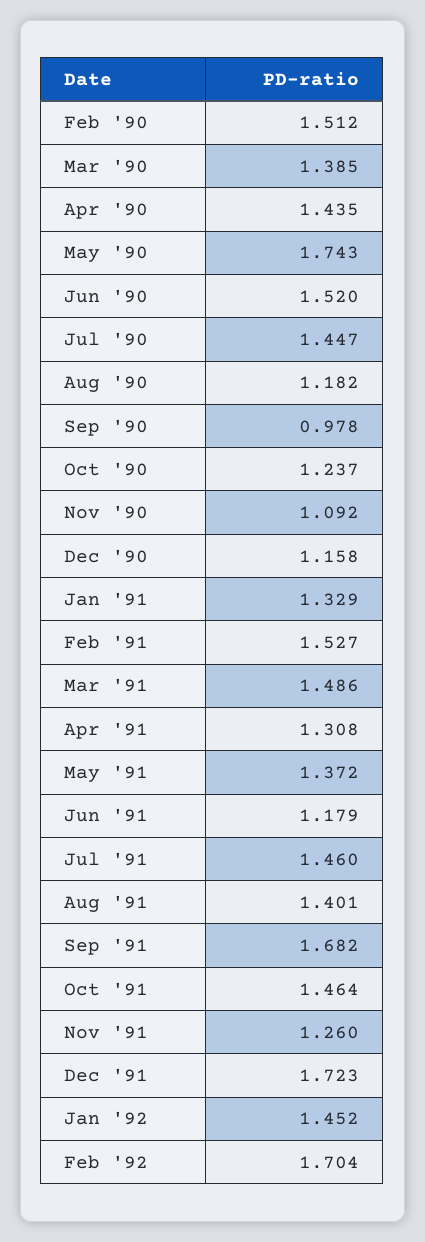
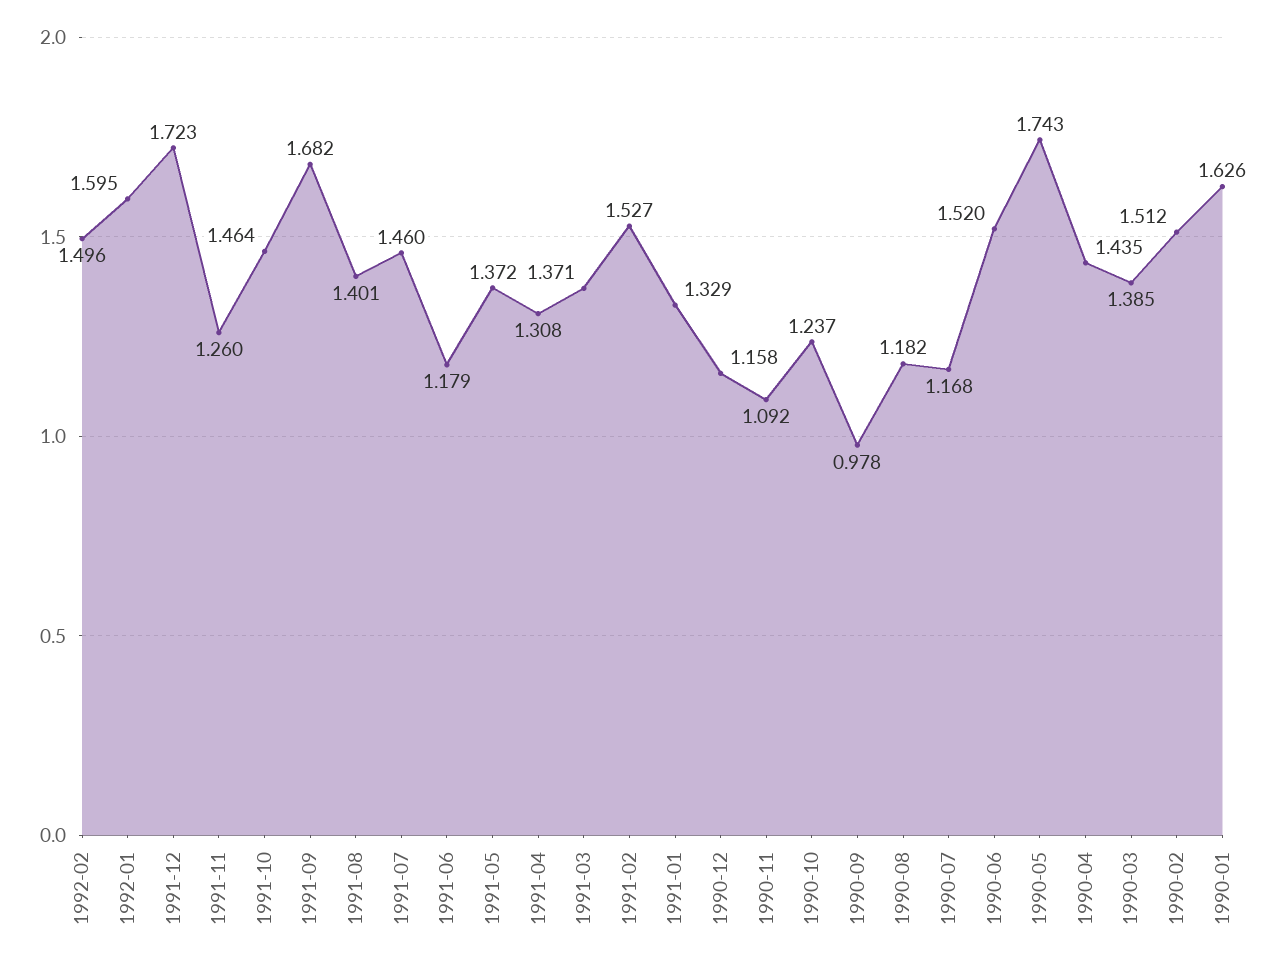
  {
    "Feb '90": 1.512,
    "Mar '90": 1.385,
    "Apr '90": 1.435,
    "May '90": 1.743,
    "Jun '90": 1.52,
-   "Jul '90": 1.447,
+   "Jul '90": 1.168,
    "Aug '90": 1.182,
    "Sep '90": 0.978,
    "Oct '90": 1.237,
    "Nov '90": 1.092,
    "Dec '90": 1.158,
    "Jan '91": 1.329,
    "Feb '91": 1.527,
-   "Mar '91": 1.486,
+   "Mar '91": 1.371,
    "Apr '91": 1.308,
    "May '91": 1.372,
    "Jun '91": 1.179,
    "Jul '91": 1.46,
    "Aug '91": 1.401,
    "Sep '91": 1.682,
    "Oct '91": 1.464,
    "Nov '91": 1.26,
    "Dec '91": 1.723,
-   "Jan '92": 1.452,
+   "Jan '92": 1.595,
-   "Feb '92": 1.704
+   "Feb '92": 1.496,
+   "1990-01": 1.626
  }

